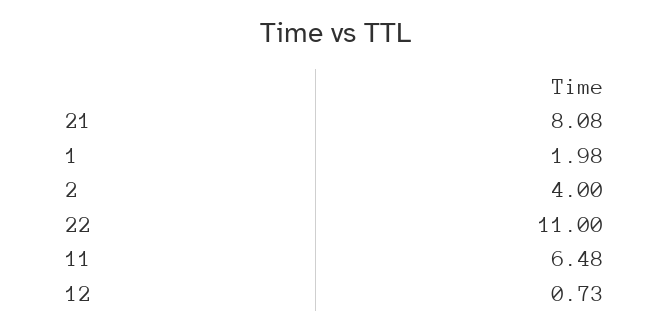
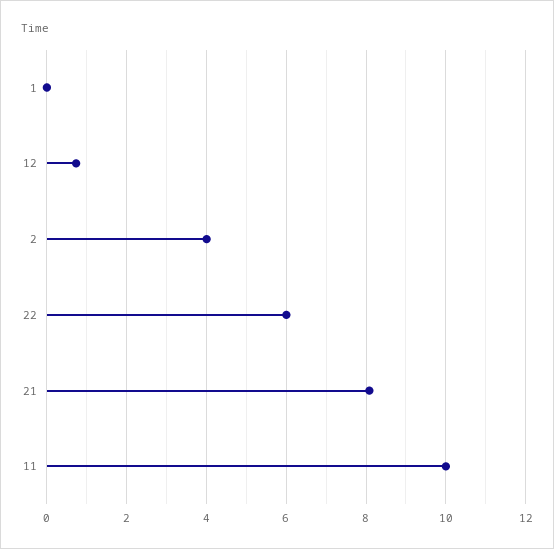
  {
    "21": 8.08,
-   "1": 1.98,
+   "1": 0,
    "2": 4,
-   "22": 11,
+   "22": 6,
-   "11": 6.48,
+   "11": 10,
    "12": 0.73
  }

